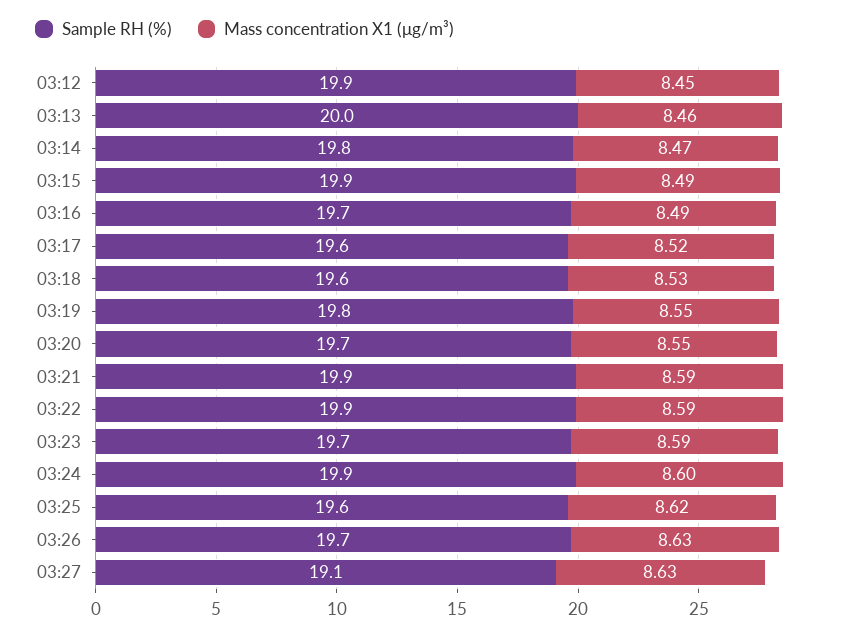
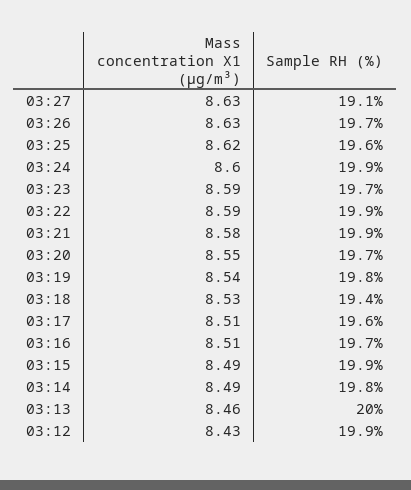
  {
    "Sample RH (%)": {
      "03:12": 19.9,
      "03:13": 20,
      "03:14": 19.8,
      "03:15": 19.9,
      "03:16": 19.7,
      "03:17": 19.6,
-     "03:18": 19.6,
+     "03:18": 19.4,
      "03:19": 19.8,
      "03:20": 19.7,
      "03:21": 19.9,
      "03:22": 19.9,
      "03:23": 19.7,
      "03:24": 19.9,
      "03:25": 19.6,
      "03:26": 19.7,
      "03:27": 19.1
    },
    "Mass concentration X1 (μg/m³)": {
-     "03:12": 8.45,
+     "03:12": 8.43,
      "03:13": 8.46,
-     "03:14": 8.47,
+     "03:14": 8.49,
      "03:15": 8.49,
-     "03:16": 8.49,
+     "03:16": 8.51,
-     "03:17": 8.52,
+     "03:17": 8.51,
      "03:18": 8.53,
-     "03:19": 8.55,
+     "03:19": 8.54,
      "03:20": 8.55,
-     "03:21": 8.59,
+     "03:21": 8.58,
      "03:22": 8.59,
      "03:23": 8.59,
      "03:24": 8.6,
      "03:25": 8.62,
      "03:26": 8.63,
      "03:27": 8.63
    }
  }

